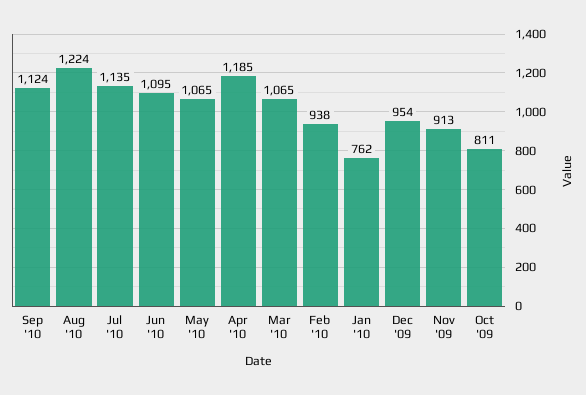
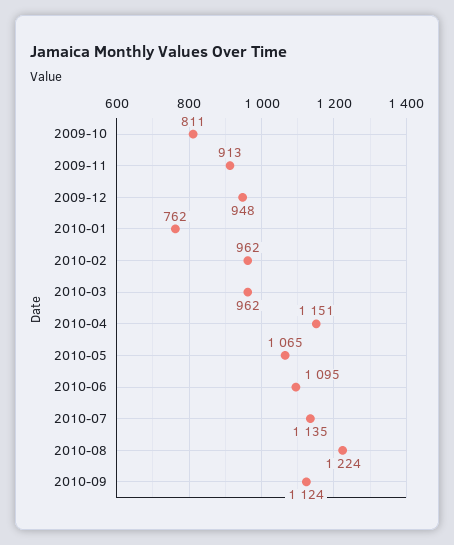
  {
    "Sep '10": 1124,
    "Aug '10": 1224,
    "Jul '10": 1135,
    "Jun '10": 1095,
    "May '10": 1065,
-   "Apr '10": 1185,
+   "Apr '10": 1151,
-   "Mar '10": 1065,
+   "Mar '10": 962,
-   "Feb '10": 938,
+   "Feb '10": 962,
    "Jan '10": 762,
-   "Dec '09": 954,
+   "Dec '09": 948,
    "Nov '09": 913,
    "Oct '09": 811
  }

